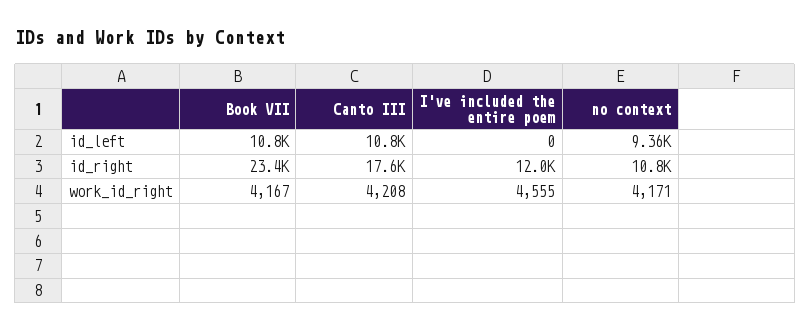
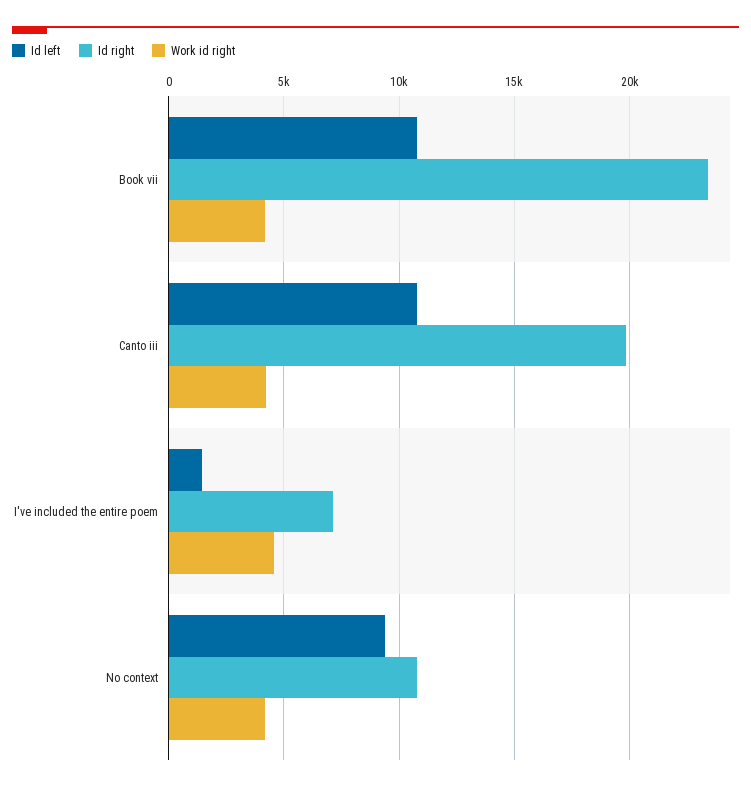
  {
    "id_left": {
      "Book VII": 10800,
      "Canto III": 10800,
-     "I've included the entire poem": 0,
+     "I've included the entire poem": 1500,
      "no context": 9360
    },
    "id_right": {
      "Book VII": 23400,
-     "Canto III": 17600,
+     "Canto III": 20000,
-     "I've included the entire poem": 12000,
+     "I've included the entire poem": 7000,
      "no context": 10800
    },
    "work_id_right": {
      "Book VII": 4167,
      "Canto III": 4208,
      "I've included the entire poem": 4555,
      "no context": 4171
    }
  }

